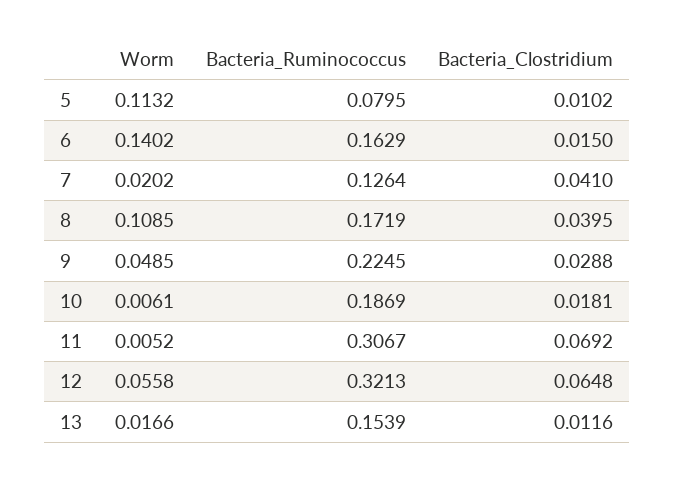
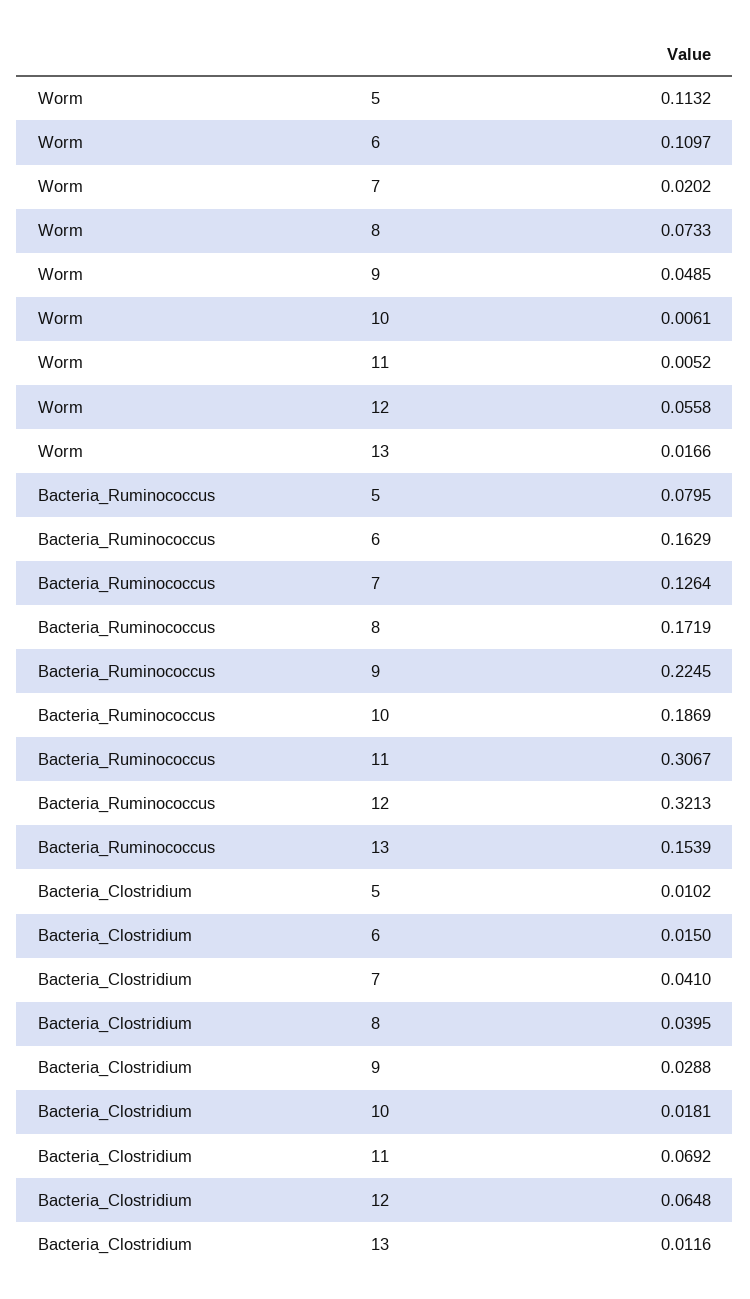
  {
    "Worm": {
      "5": 0.1132,
-     "6": 0.1402,
+     "6": 0.1097,
      "7": 0.0202,
-     "8": 0.1085,
+     "8": 0.0733,
      "9": 0.0485,
      "10": 0.0061,
      "11": 0.0052,
      "12": 0.0558,
      "13": 0.0166
    },
    "Bacteria_Ruminococcus": {
      "5": 0.0795,
      "6": 0.1629,
      "7": 0.1264,
      "8": 0.1719,
      "9": 0.2245,
      "10": 0.1869,
      "11": 0.3067,
      "12": 0.3213,
      "13": 0.1539
    },
    "Bacteria_Clostridium": {
      "5": 0.0102,
      "6": 0.015,
      "7": 0.041,
      "8": 0.0395,
      "9": 0.0288,
      "10": 0.0181,
      "11": 0.0692,
      "12": 0.0648,
      "13": 0.0116
    }
  }

